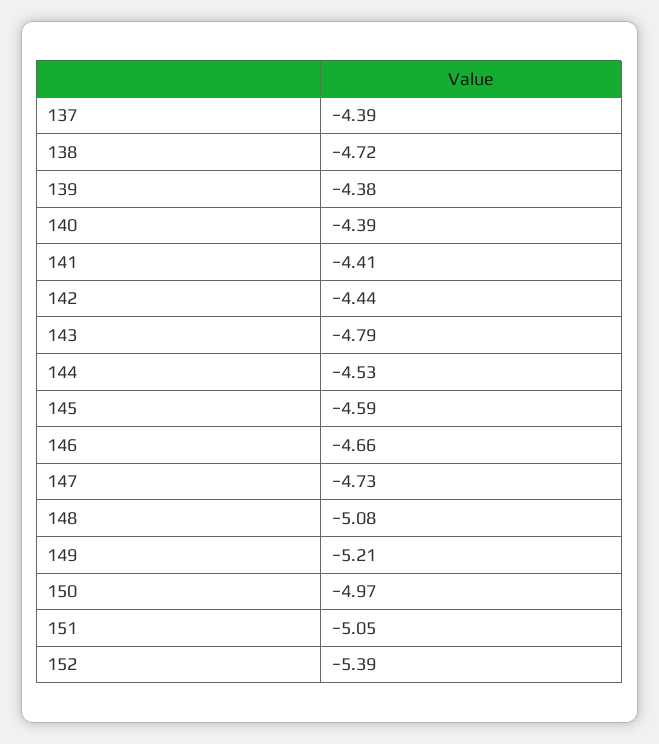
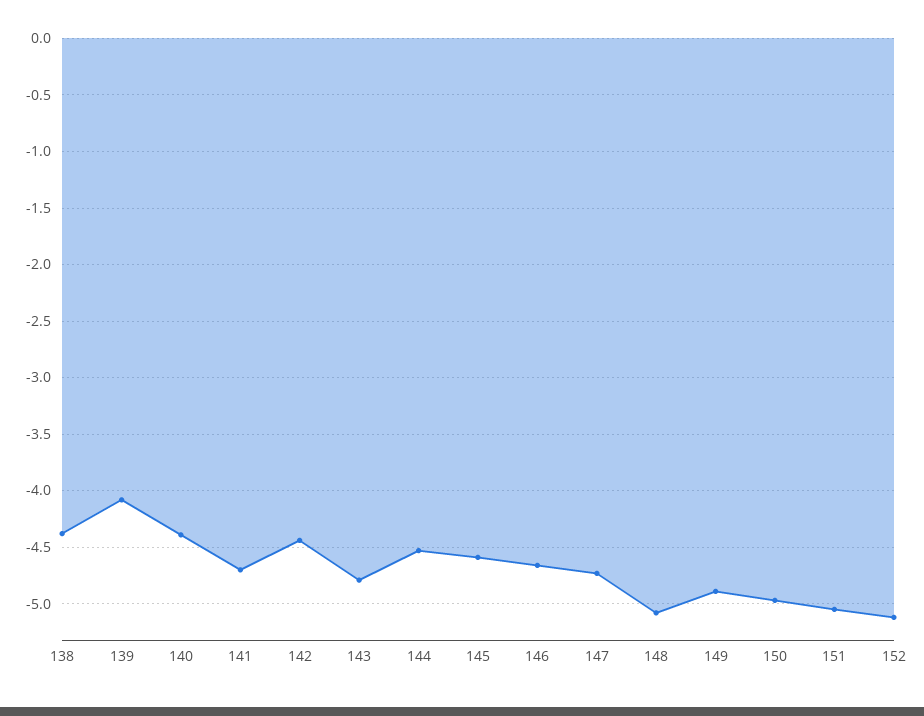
  {
-   "137": -4.39,
-   "138": -4.72,
+   "138": -4.4,
-   "139": -4.38,
+   "139": -4.1,
    "140": -4.39,
-   "141": -4.41,
+   "141": -4.7,
    "142": -4.44,
    "143": -4.79,
    "144": -4.53,
    "145": -4.59,
    "146": -4.66,
    "147": -4.73,
    "148": -5.08,
-   "149": -5.21,
+   "149": -4.9,
    "150": -4.97,
    "151": -5.05,
-   "152": -5.39
+   "152": -5.1
  }

